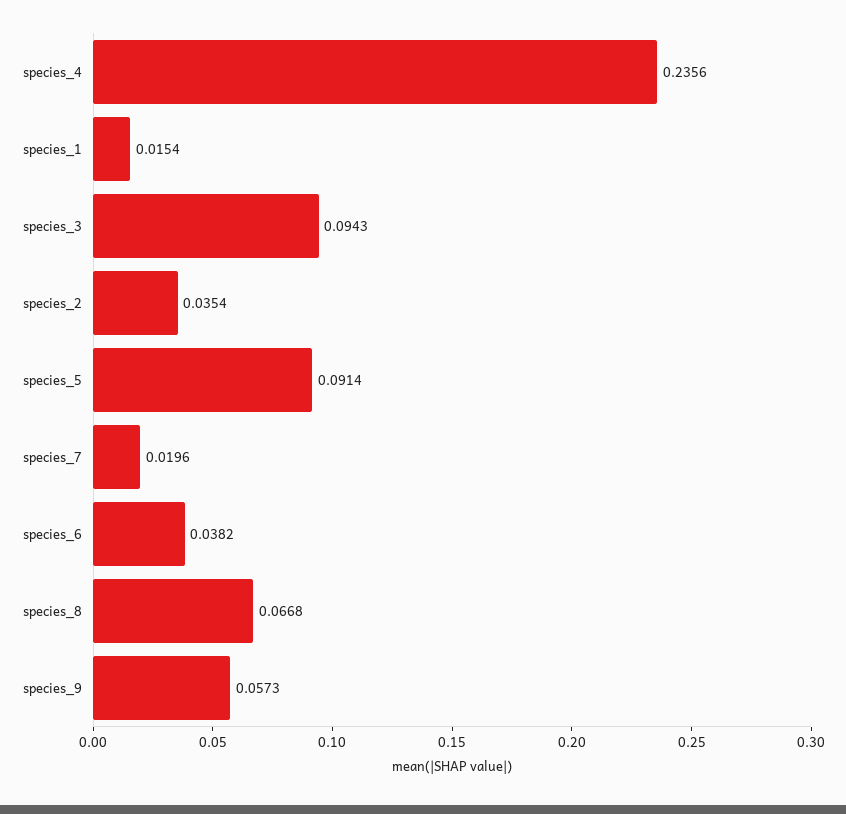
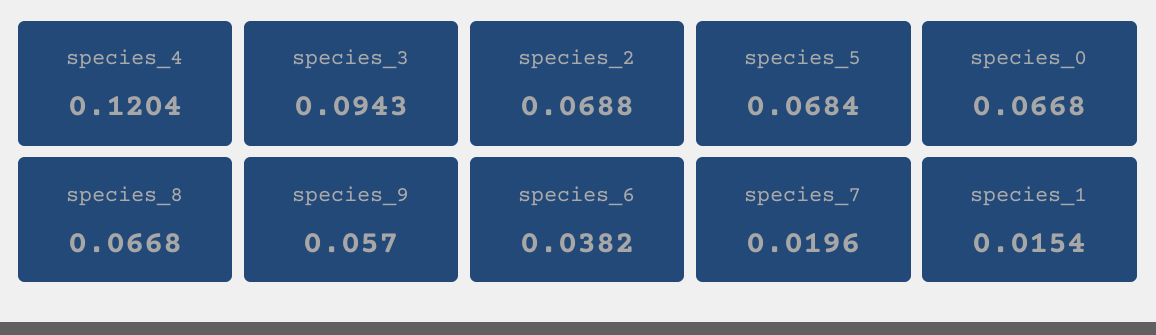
  {
-   "species_4": 0.2356,
+   "species_4": 0.1204,
    "species_1": 0.0154,
    "species_3": 0.0943,
-   "species_2": 0.0354,
+   "species_2": 0.0688,
-   "species_5": 0.0914,
+   "species_5": 0.0684,
    "species_7": 0.0196,
    "species_6": 0.0382,
    "species_8": 0.0668,
-   "species_9": 0.0573
+   "species_9": 0.057,
+   "species_0": 0.0668
  }

